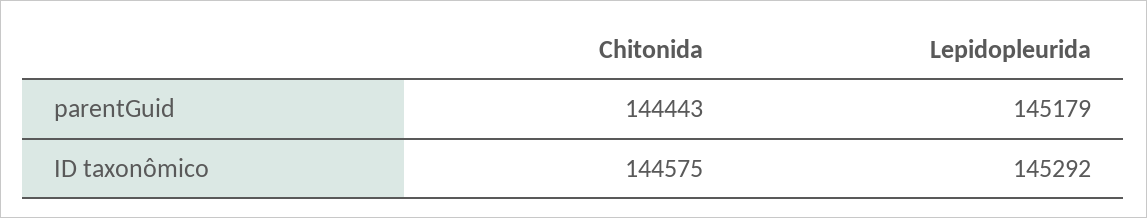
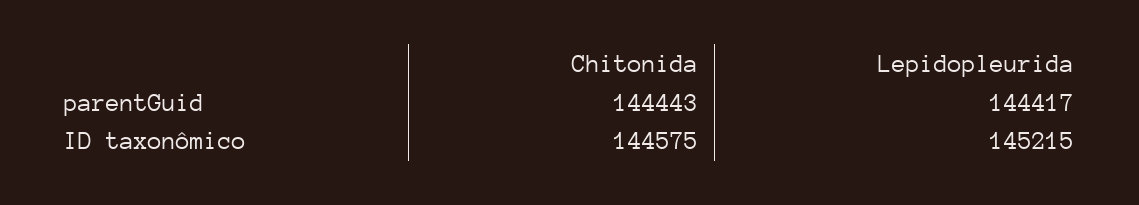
  {
    "Chitonida": {
      "parentGuid": 144443,
      "ID taxonômico": 144575
    },
    "Lepidopleurida": {
-     "parentGuid": 145179,
+     "parentGuid": 144417,
-     "ID taxonômico": 145292
+     "ID taxonômico": 145215
    }
  }

